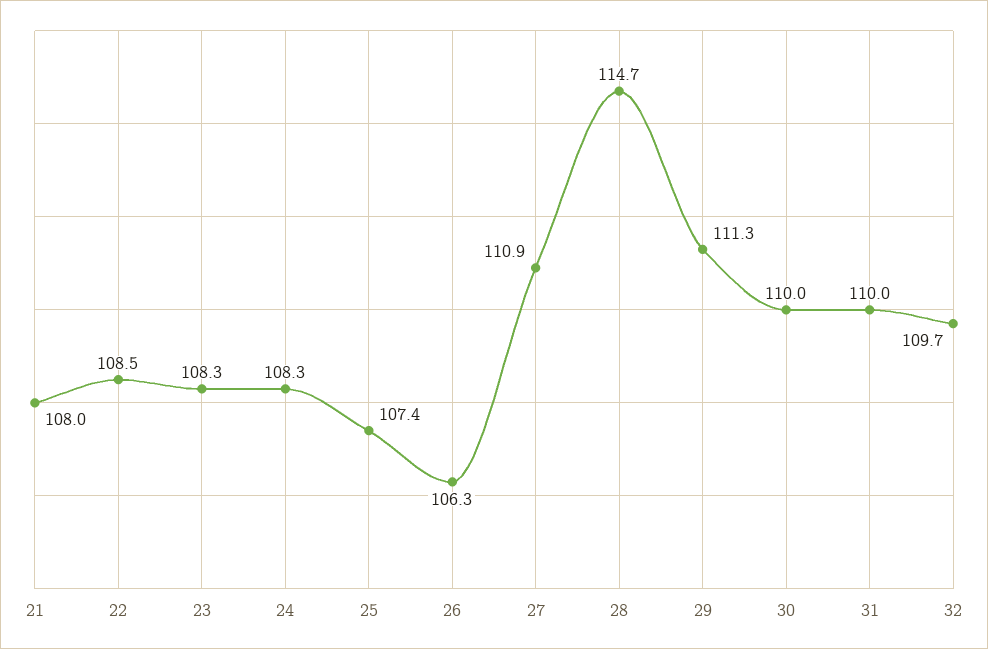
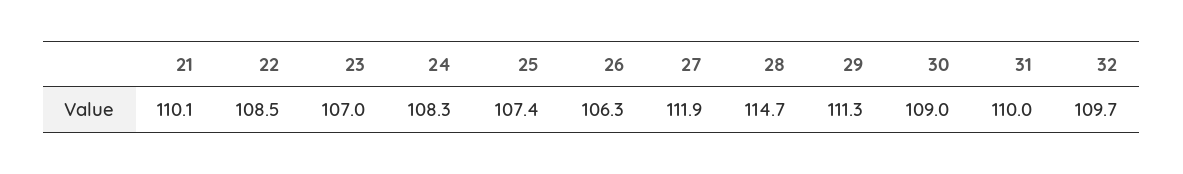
  {
-   "21": 108,
+   "21": 110.1,
    "22": 108.5,
-   "23": 108.3,
+   "23": 107,
    "24": 108.3,
    "25": 107.4,
    "26": 106.3,
-   "27": 110.9,
+   "27": 111.9,
    "28": 114.7,
    "29": 111.3,
-   "30": 110,
+   "30": 109,
    "31": 110,
    "32": 109.7
  }

